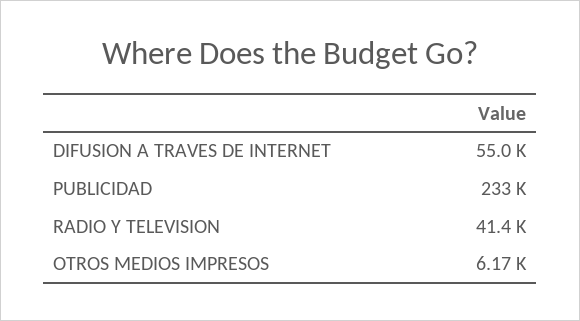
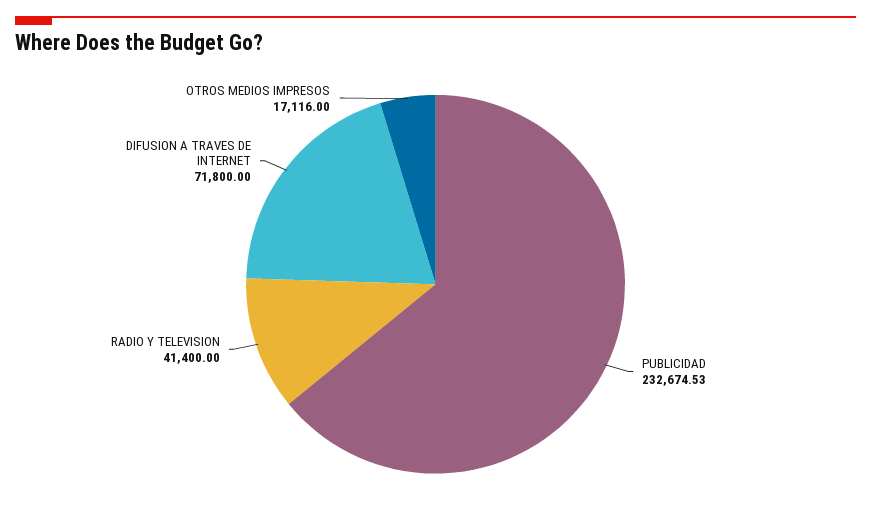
  {
-   "DIFUSION A TRAVES DE INTERNET": 55000,
+   "DIFUSION A TRAVES DE INTERNET": 71800,
    "PUBLICIDAD": 232674.53,
    "RADIO Y TELEVISION": 41400,
-   "OTROS MEDIOS IMPRESOS": 6170
+   "OTROS MEDIOS IMPRESOS": 17116
  }

